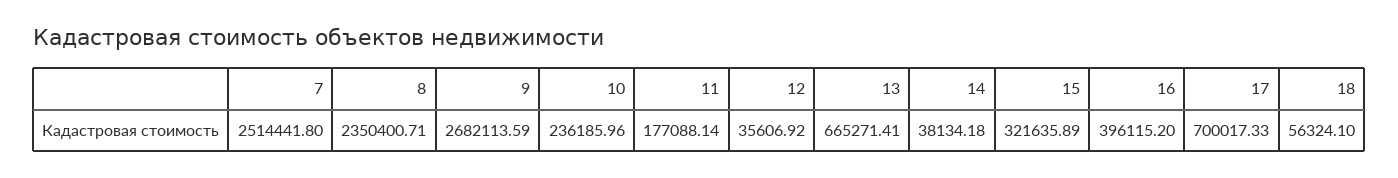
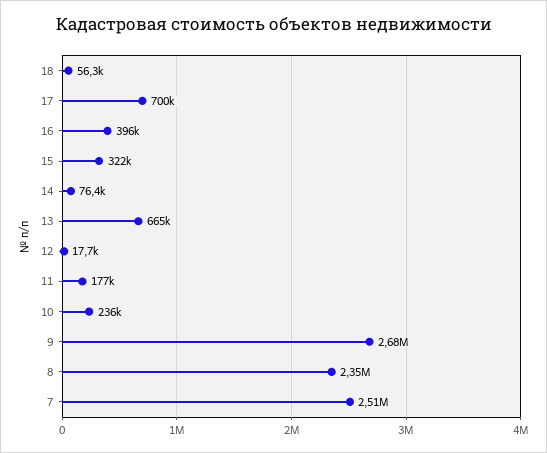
  {
    "7": 2514441.8,
    "8": 2350400.71,
    "9": 2682113.59,
    "10": 236185.96,
    "11": 177088.14,
-   "12": 35606.92,
+   "12": 17700,
    "13": 665271.41,
-   "14": 38134.18,
+   "14": 76400,
    "15": 321635.89,
    "16": 396115.2,
    "17": 700017.33,
    "18": 56324.1
  }

